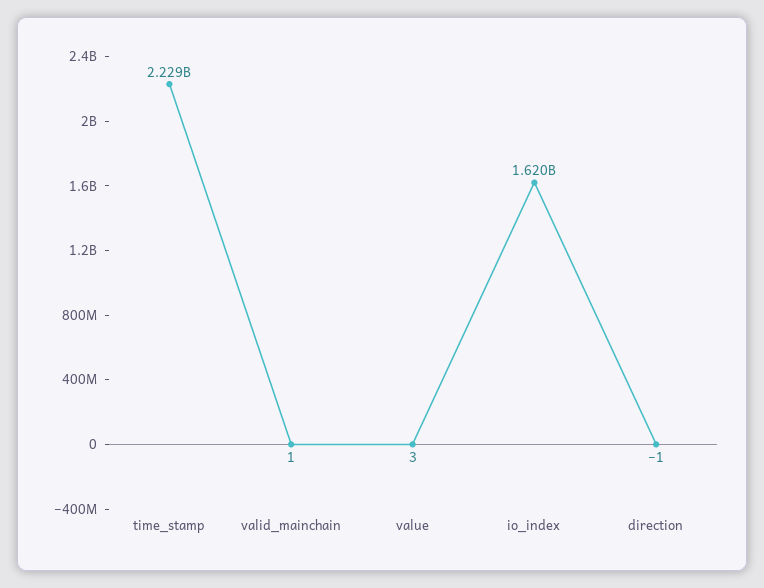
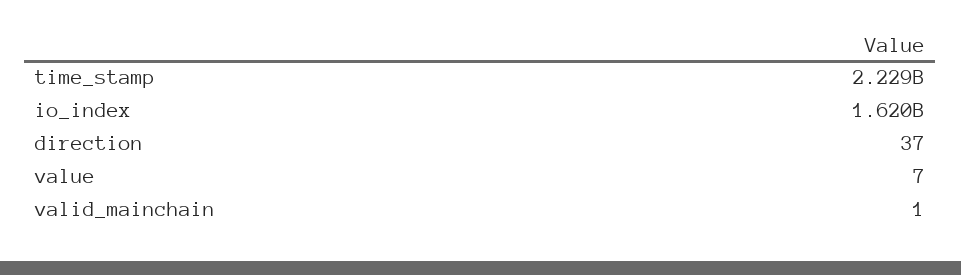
  {
    "time_stamp": 2229000000,
    "valid_mainchain": 1,
-   "value": 3,
+   "value": 7,
    "io_index": 1620000000,
-   "direction": -1
+   "direction": 37
  }

